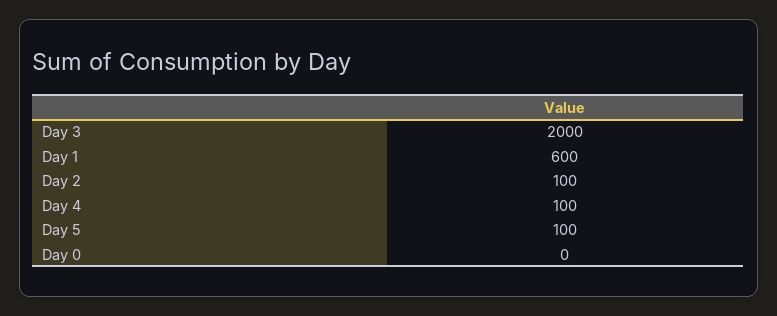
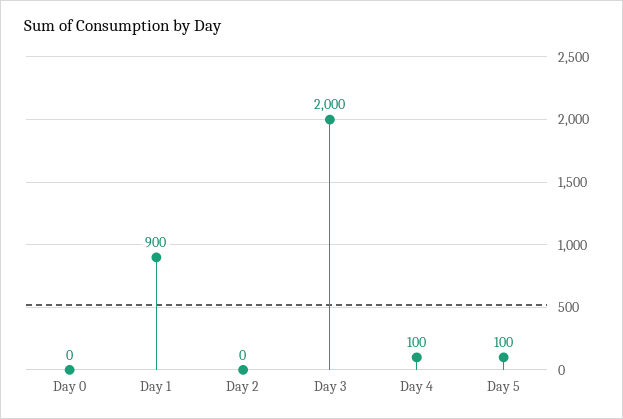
  {
    "Day 3": 2000,
-   "Day 1": 600,
+   "Day 1": 900,
-   "Day 2": 100,
+   "Day 2": 0,
    "Day 4": 100,
    "Day 5": 100,
    "Day 0": 0
  }

